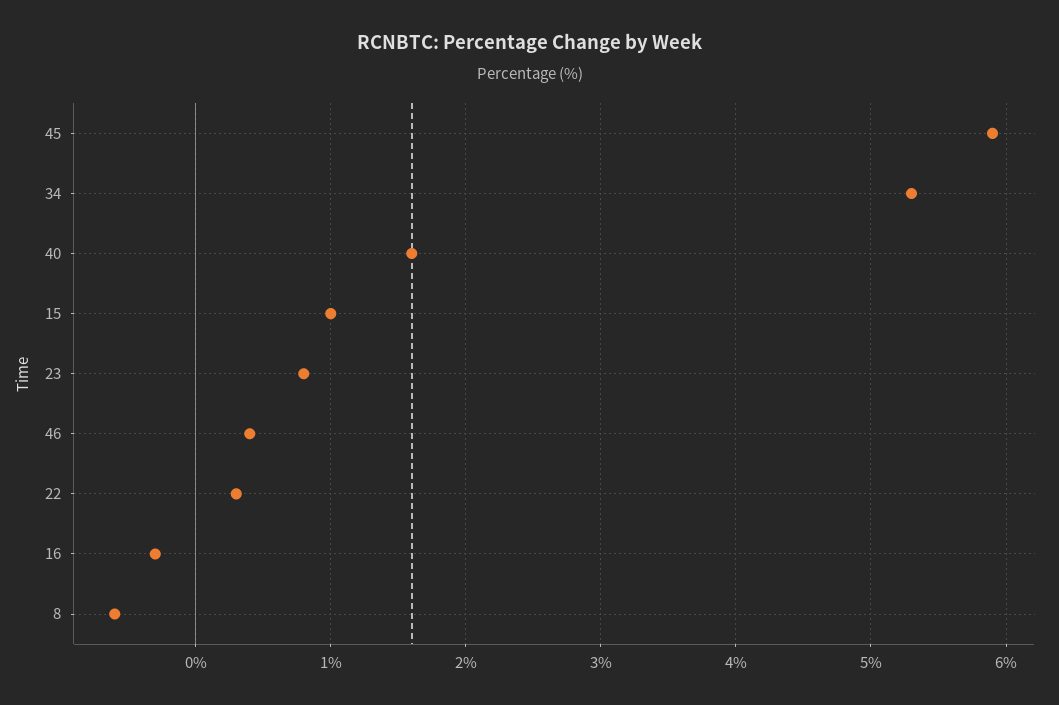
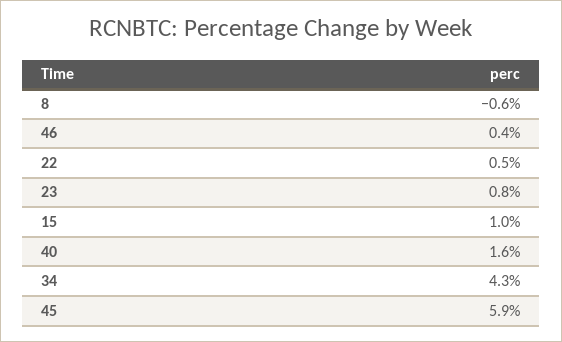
  {
    "45": 5.9,
-   "34": 5.3,
+   "34": 4.3,
    "40": 1.6,
    "15": 1,
    "23": 0.8,
    "46": 0.4,
-   "22": 0.3,
+   "22": 0.5,
-   "16": -0.3,
    "8": -0.6
  }

